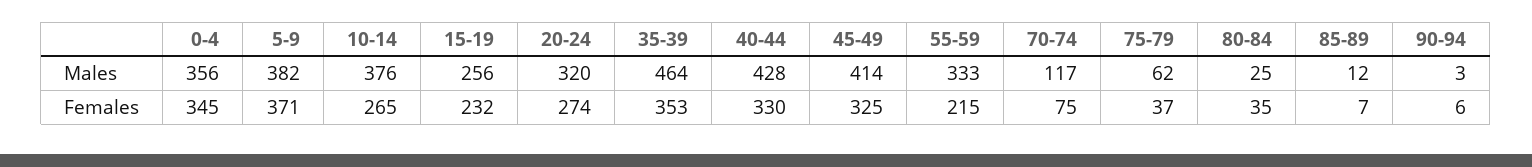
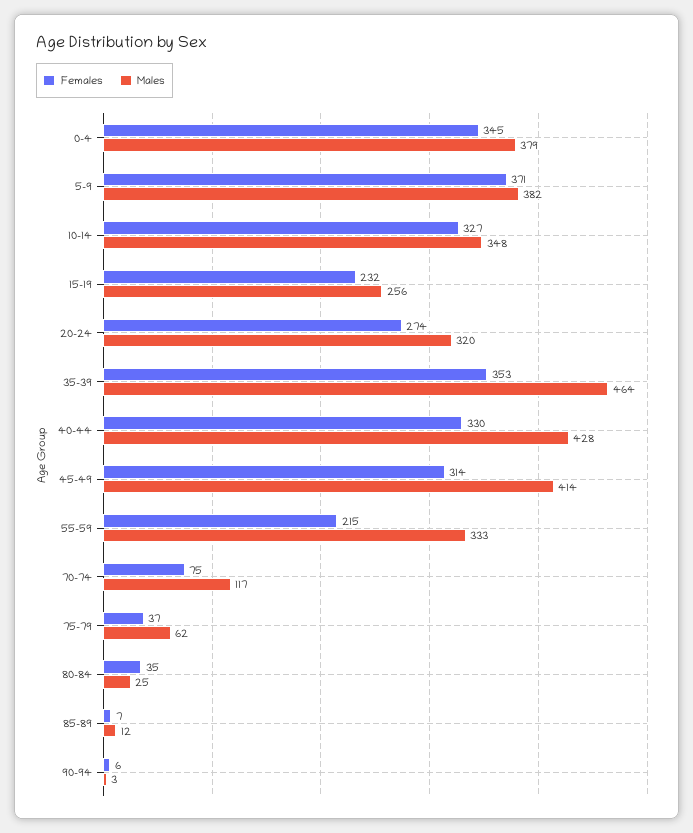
  {
    "Males": {
-     "0-4": 356,
+     "0-4": 379,
      "5-9": 382,
-     "10-14": 376,
+     "10-14": 348,
      "15-19": 256,
      "20-24": 320,
      "35-39": 464,
      "40-44": 428,
      "45-49": 414,
      "55-59": 333,
      "70-74": 117,
      "75-79": 62,
      "80-84": 25,
      "85-89": 12,
      "90-94": 3
    },
    "Females": {
      "0-4": 345,
      "5-9": 371,
-     "10-14": 265,
+     "10-14": 327,
      "15-19": 232,
      "20-24": 274,
      "35-39": 353,
      "40-44": 330,
-     "45-49": 325,
+     "45-49": 314,
      "55-59": 215,
      "70-74": 75,
      "75-79": 37,
      "80-84": 35,
      "85-89": 7,
      "90-94": 6
    }
  }

